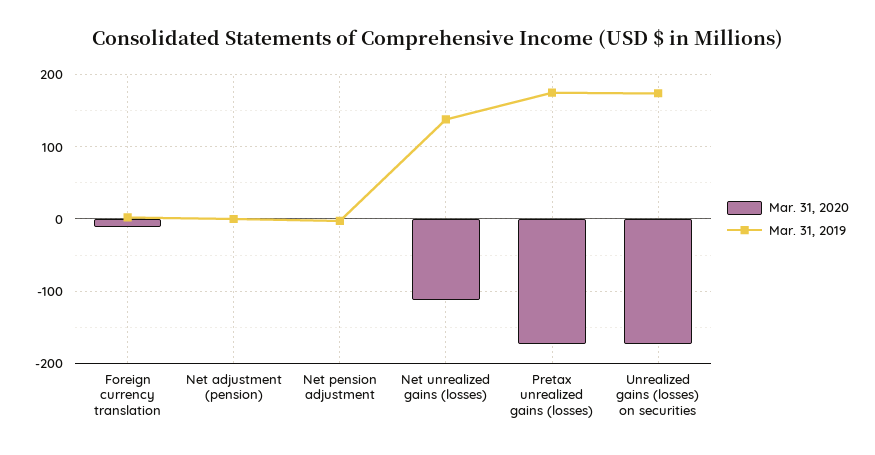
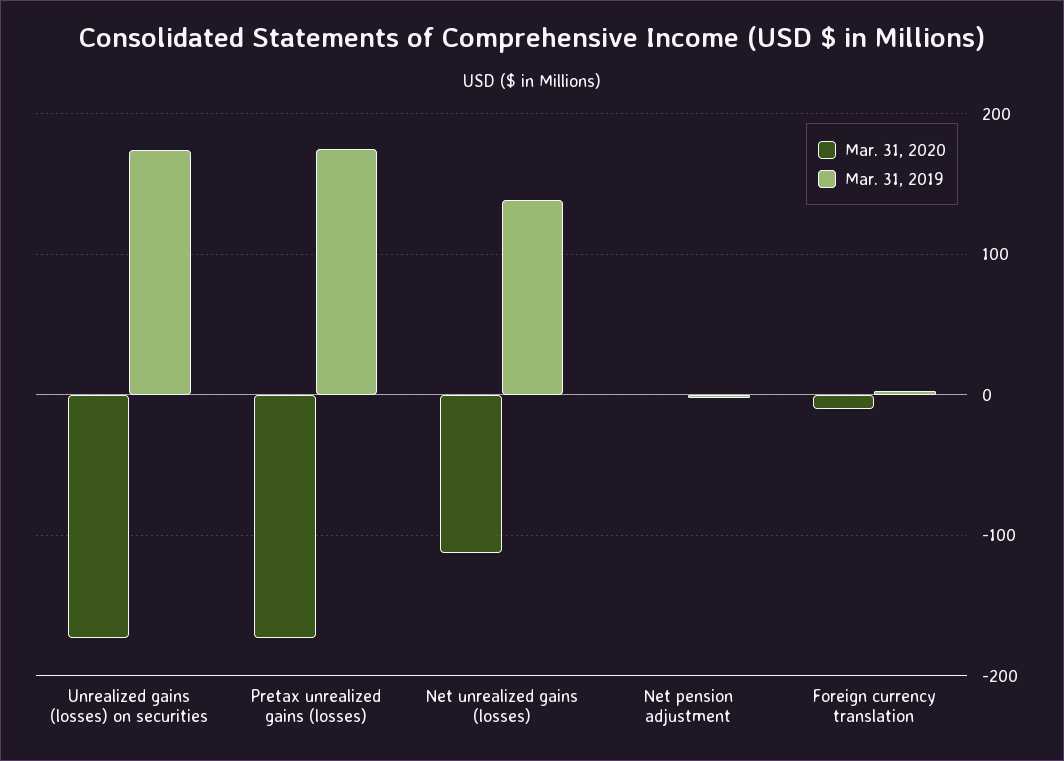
  {
    "Mar. 31, 2020": {
      "Foreign currency translation": -10,
-     "Net adjustment (pension)": 0,
      "Net pension adjustment": 0,
      "Net unrealized gains (losses)": -110,
      "Pretax unrealized gains (losses)": -170,
      "Unrealized gains (losses) on securities": -170
    },
    "Mar. 31, 2019": {
      "Foreign currency translation": 0,
-     "Net adjustment (pension)": 0,
      "Net pension adjustment": 0,
      "Net unrealized gains (losses)": 140,
      "Pretax unrealized gains (losses)": 180,
      "Unrealized gains (losses) on securities": 170
    }
  }

